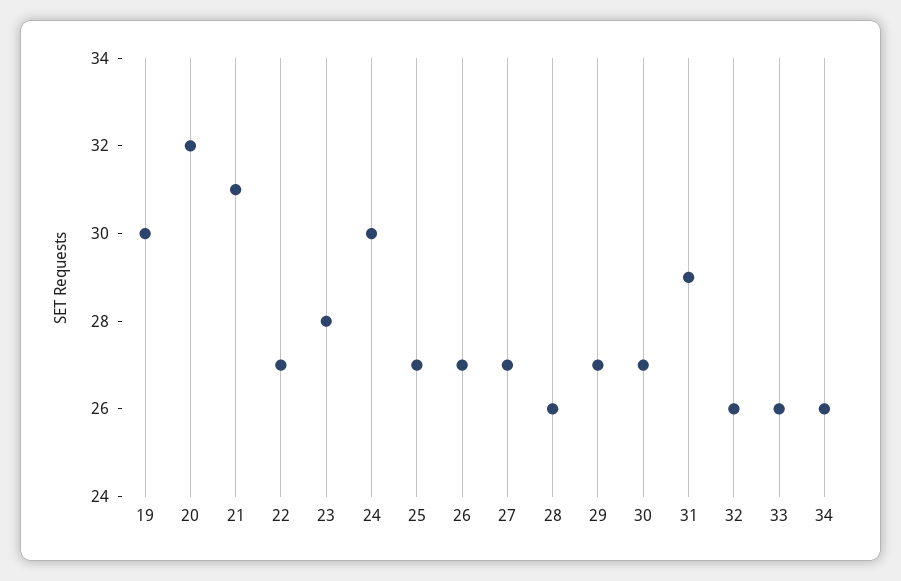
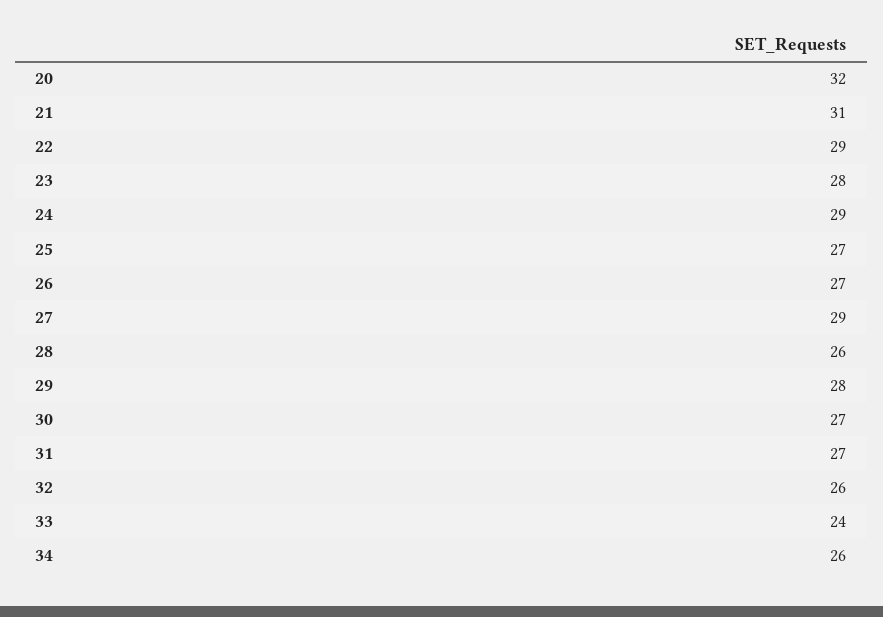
  {
-   "19": 30,
    "20": 32,
    "21": 31,
-   "22": 27,
+   "22": 29,
    "23": 28,
-   "24": 30,
+   "24": 29,
    "25": 27,
    "26": 27,
-   "27": 27,
+   "27": 29,
    "28": 26,
-   "29": 27,
+   "29": 28,
    "30": 27,
-   "31": 29,
+   "31": 27,
    "32": 26,
-   "33": 26,
+   "33": 24,
    "34": 26
  }

